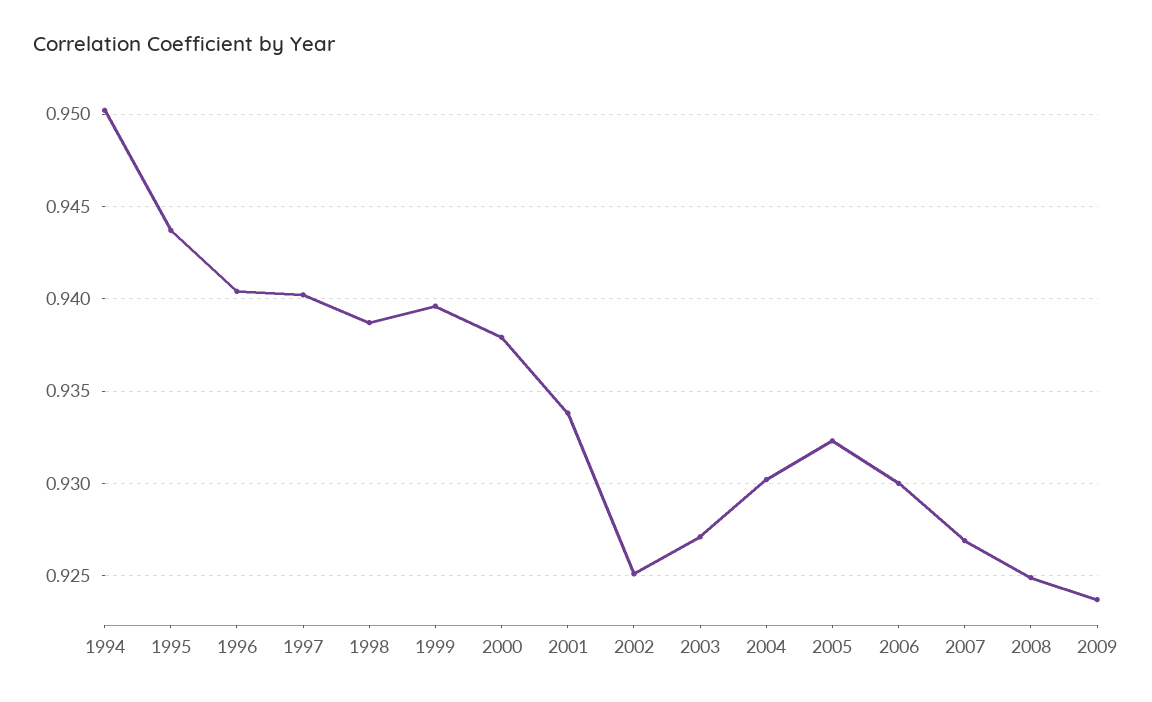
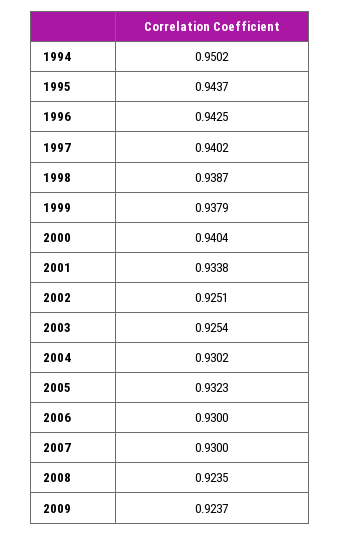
  {
    "1994": 0.9502,
    "1995": 0.9437,
-   "1996": 0.9405,
+   "1996": 0.9425,
    "1997": 0.9402,
    "1998": 0.9387,
-   "1999": 0.9395,
+   "1999": 0.9379,
-   "2000": 0.938,
+   "2000": 0.9404,
    "2001": 0.9338,
    "2002": 0.9251,
-   "2003": 0.927,
+   "2003": 0.9254,
    "2004": 0.9302,
    "2005": 0.9323,
    "2006": 0.93,
-   "2007": 0.927,
+   "2007": 0.93,
-   "2008": 0.925,
+   "2008": 0.9235,
    "2009": 0.9237
  }

